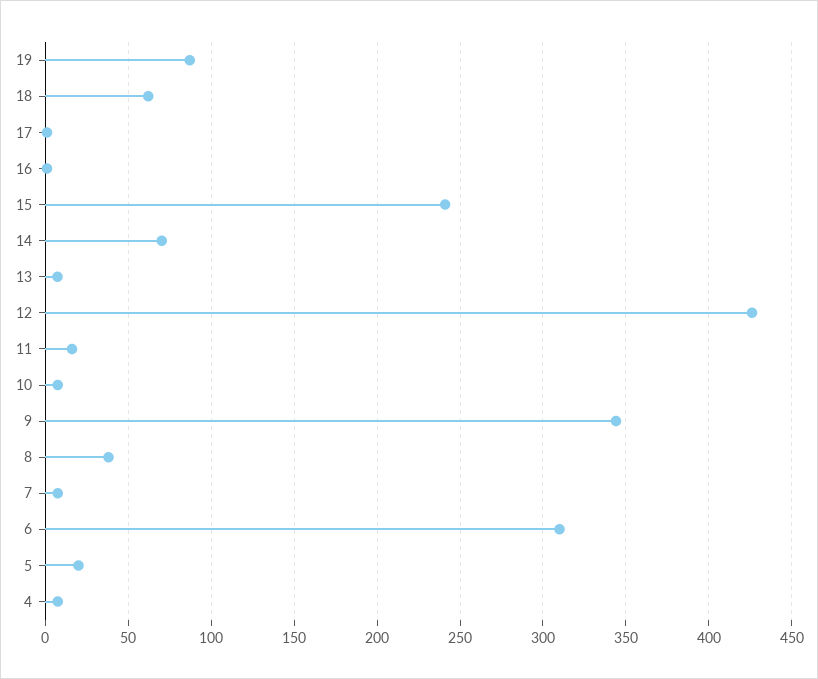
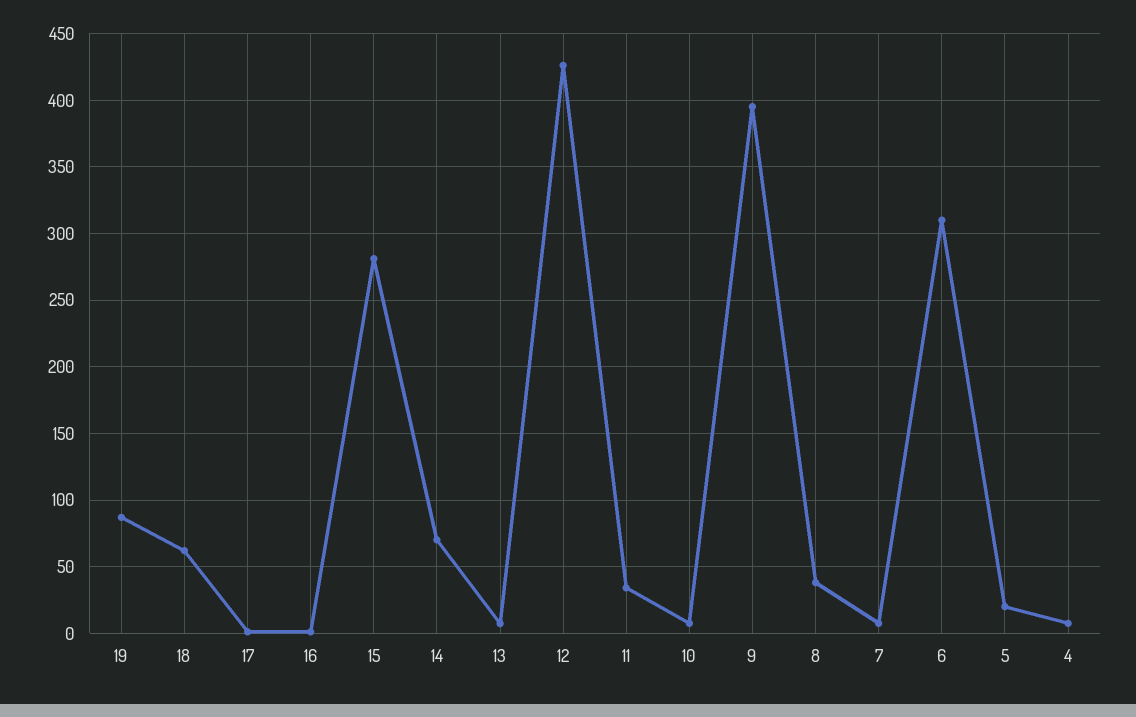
  {
    "19": 85,
    "18": 60,
    "17": 0,
    "16": 0,
-   "15": 240,
+   "15": 280,
    "14": 70,
    "13": 5,
    "12": 425,
-   "11": 15,
+   "11": 35,
    "10": 5,
-   "9": 345,
+   "9": 395,
    "8": 40,
    "7": 5,
    "6": 310,
    "5": 20,
    "4": 5
  }

